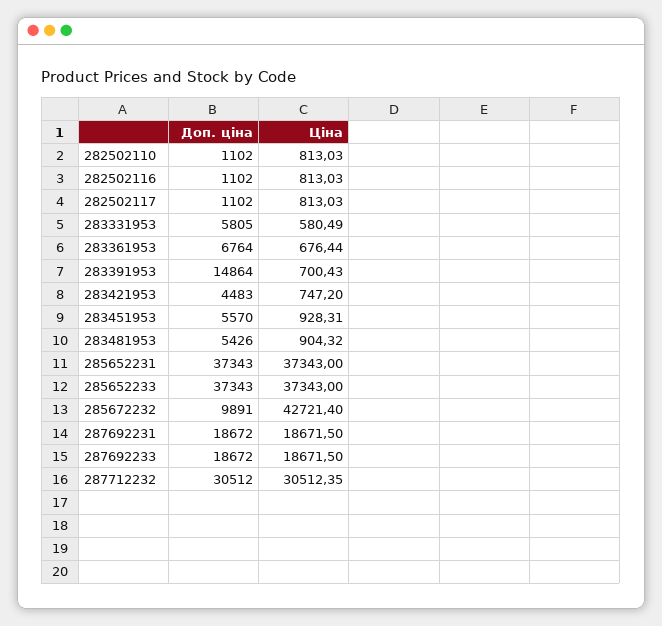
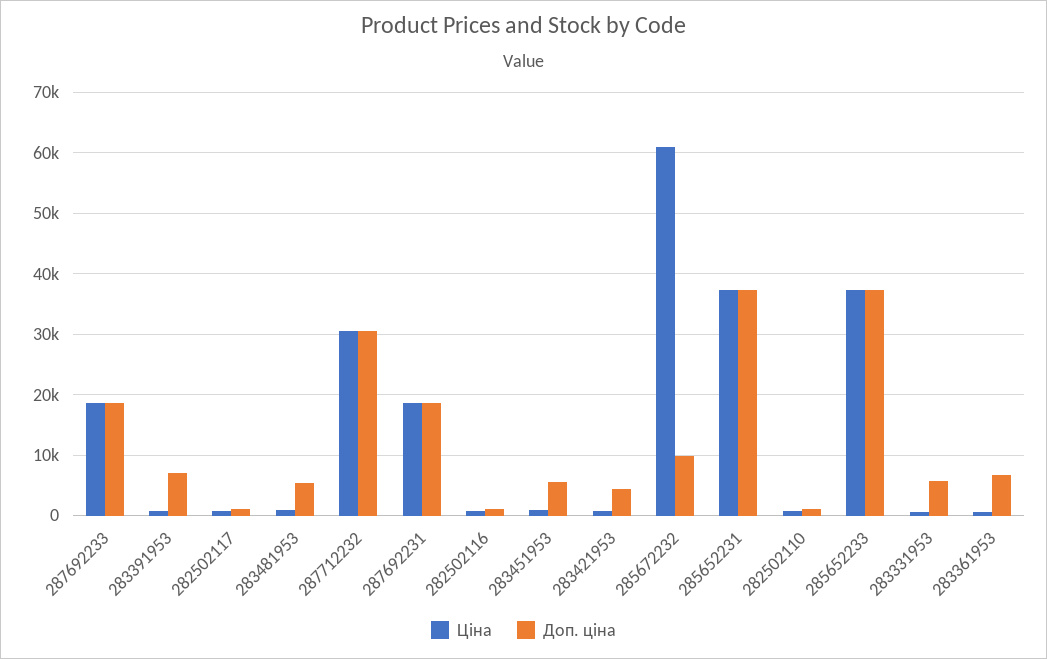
  {
    "Доп. ціна": {
      "282502110": 1102,
      "282502116": 1102,
      "282502117": 1102,
      "283331953": 5805,
      "283361953": 6764,
-     "283391953": 14864,
+     "283391953": 7000,
      "283421953": 4483,
      "283451953": 5570,
      "283481953": 5426,
      "285652231": 37343,
      "285652233": 37343,
      "285672232": 9891,
      "287692231": 18672,
      "287692233": 18672,
      "287712232": 30512
    },
    "Ціна": {
      "282502110": 813.03,
      "282502116": 813.03,
      "282502117": 813.03,
      "283331953": 580.49,
      "283361953": 676.44,
      "283391953": 700.43,
      "283421953": 747.2,
      "283451953": 928.31,
      "283481953": 904.32,
      "285652231": 37343,
      "285652233": 37343,
-     "285672232": 42721.4,
+     "285672232": 61000,
      "287692231": 18671.5,
      "287692233": 18671.5,
      "287712232": 30512.35
    }
  }

